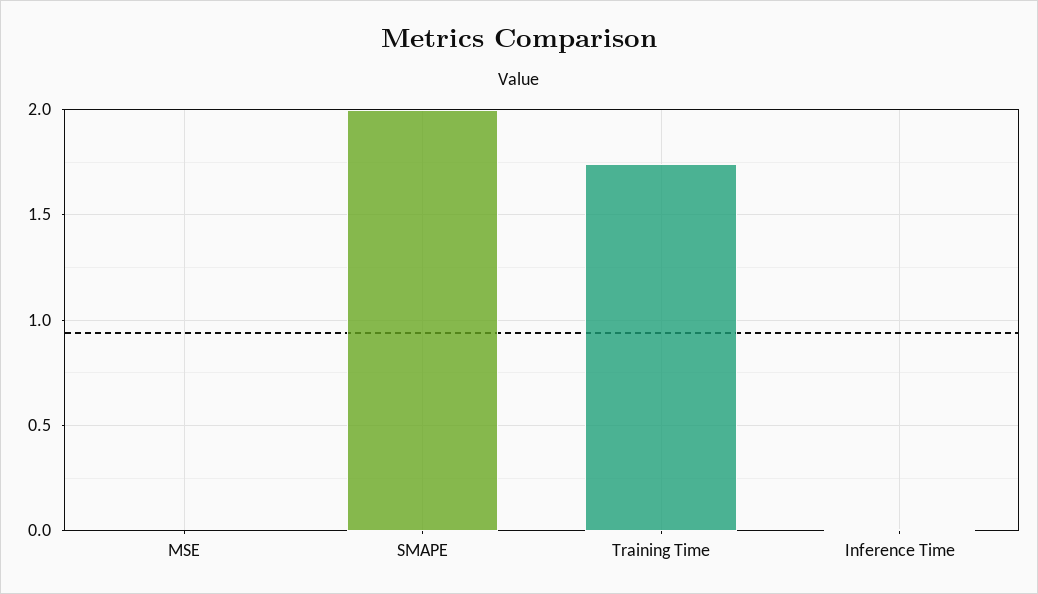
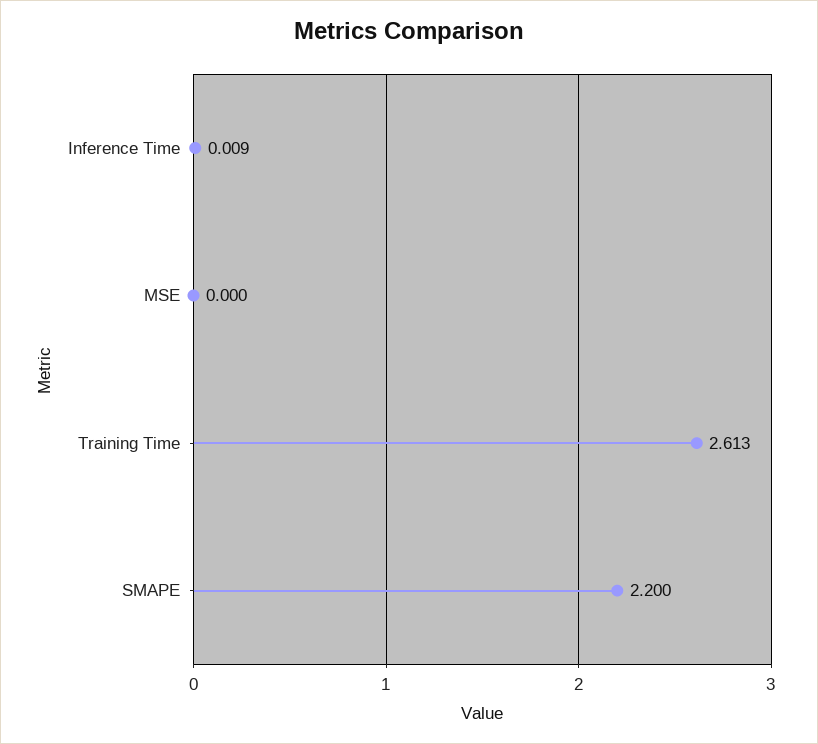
  {
    "MSE": 0,
-   "SMAPE": 2,
+   "SMAPE": 2.2,
-   "Training Time": 1.75,
+   "Training Time": 2.613,
    "Inference Time": 0.009
  }

